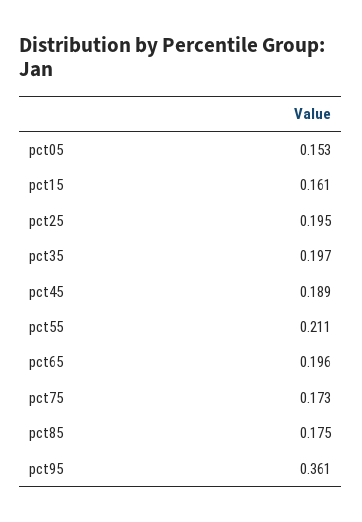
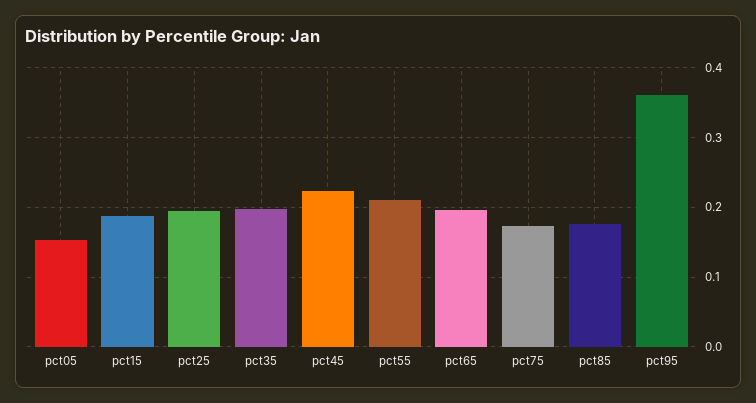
  {
    "pct05": 0.153,
-   "pct15": 0.161,
+   "pct15": 0.19,
    "pct25": 0.195,
    "pct35": 0.197,
-   "pct45": 0.189,
+   "pct45": 0.22,
    "pct55": 0.211,
    "pct65": 0.196,
    "pct75": 0.173,
    "pct85": 0.175,
    "pct95": 0.361
  }

